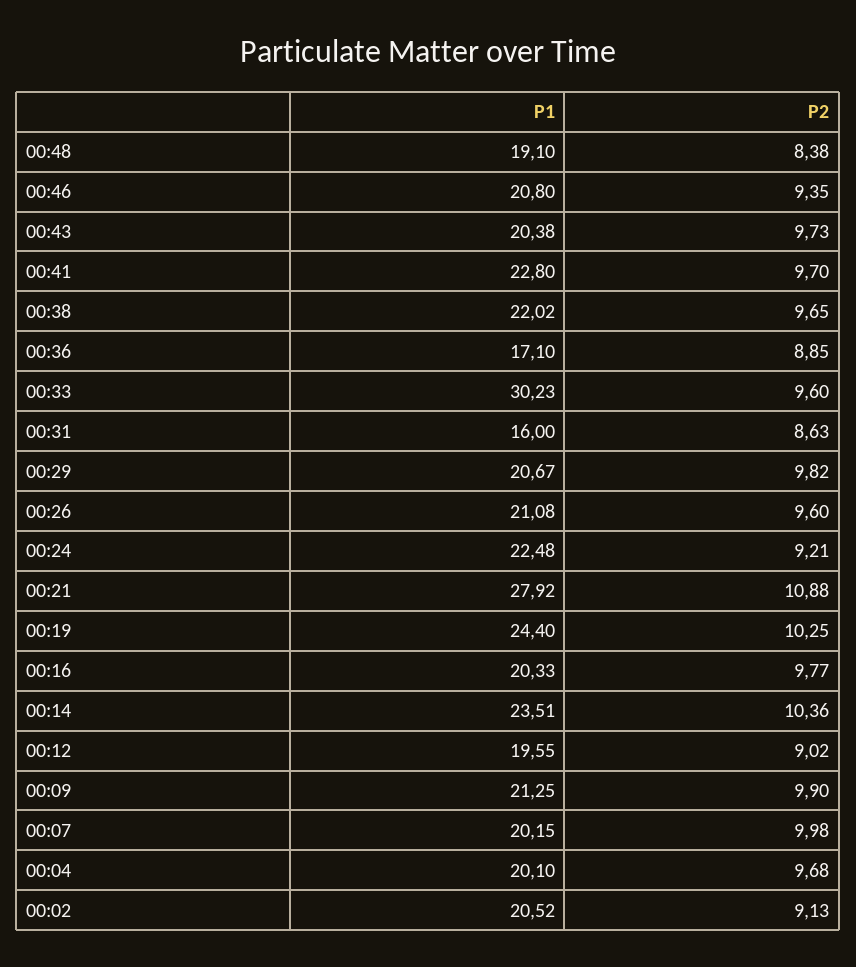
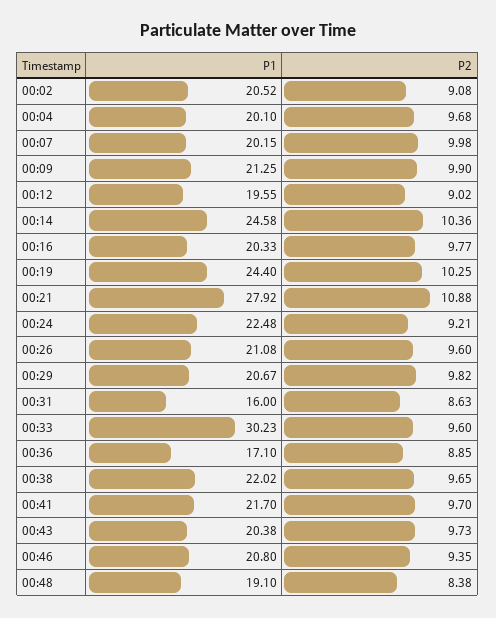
  {
    "P1": {
      "00:48": 19.1,
      "00:46": 20.8,
      "00:43": 20.38,
-     "00:41": 22.8,
+     "00:41": 21.7,
      "00:38": 22.02,
      "00:36": 17.1,
      "00:33": 30.23,
      "00:31": 16,
      "00:29": 20.67,
      "00:26": 21.08,
      "00:24": 22.48,
      "00:21": 27.92,
      "00:19": 24.4,
      "00:16": 20.33,
-     "00:14": 23.51,
+     "00:14": 24.58,
      "00:12": 19.55,
      "00:09": 21.25,
      "00:07": 20.15,
      "00:04": 20.1,
      "00:02": 20.52
    },
    "P2": {
      "00:48": 8.38,
      "00:46": 9.35,
      "00:43": 9.73,
      "00:41": 9.7,
      "00:38": 9.65,
      "00:36": 8.85,
      "00:33": 9.6,
      "00:31": 8.63,
      "00:29": 9.82,
      "00:26": 9.6,
      "00:24": 9.21,
      "00:21": 10.88,
      "00:19": 10.25,
      "00:16": 9.77,
      "00:14": 10.36,
      "00:12": 9.02,
      "00:09": 9.9,
      "00:07": 9.98,
      "00:04": 9.68,
-     "00:02": 9.13
+     "00:02": 9.08
    }
  }

